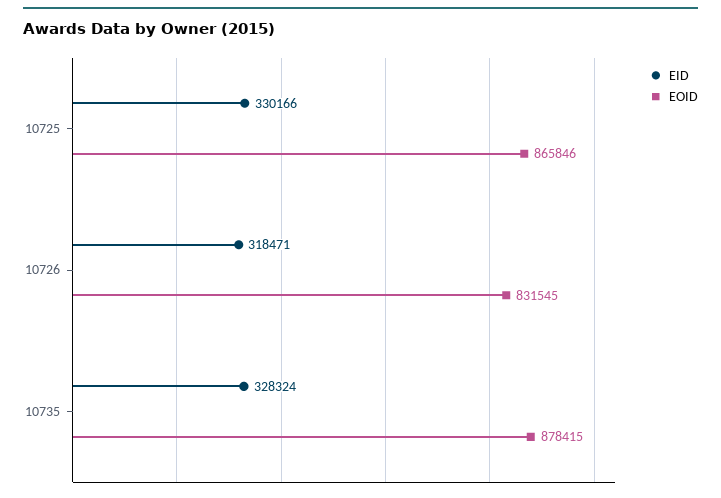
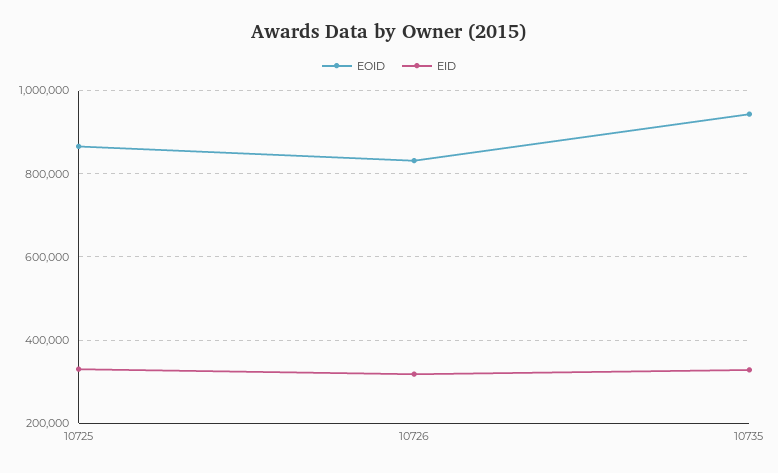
  {
    "EID": {
      "10725": 330166,
      "10726": 318471,
      "10735": 328324
    },
    "EOID": {
      "10725": 865846,
      "10726": 831545,
-     "10735": 878415
+     "10735": 940000
    }
  }

